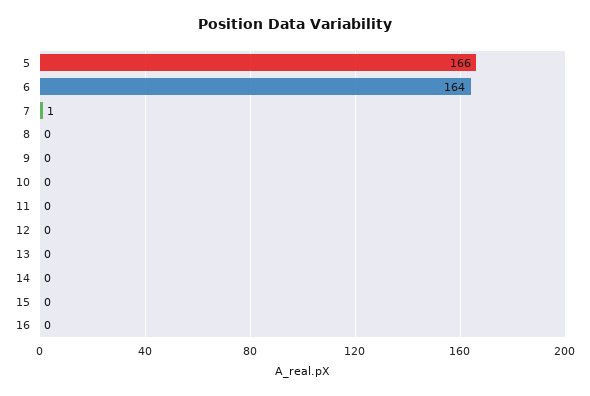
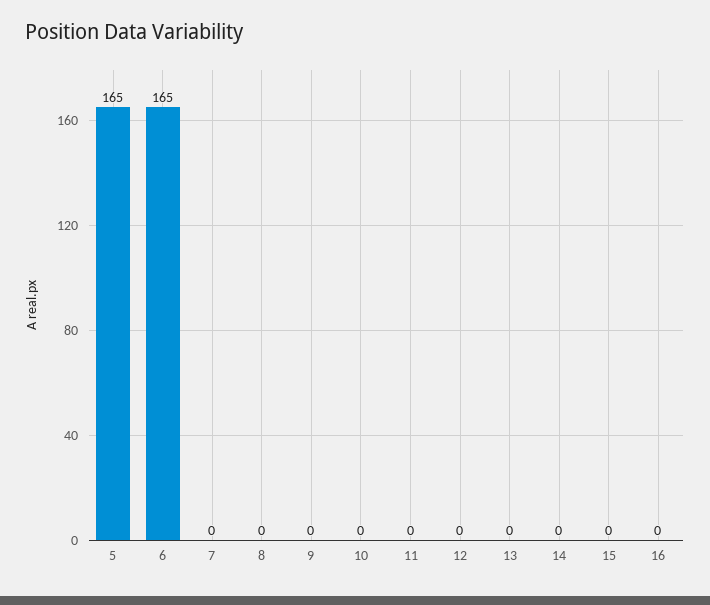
  {
-   "5": 166,
+   "5": 165,
-   "6": 164,
+   "6": 165,
-   "7": 1,
+   "7": 0,
    "8": 0,
    "9": 0,
    "10": 0,
    "11": 0,
    "12": 0,
    "13": 0,
    "14": 0,
    "15": 0,
    "16": 0
  }

